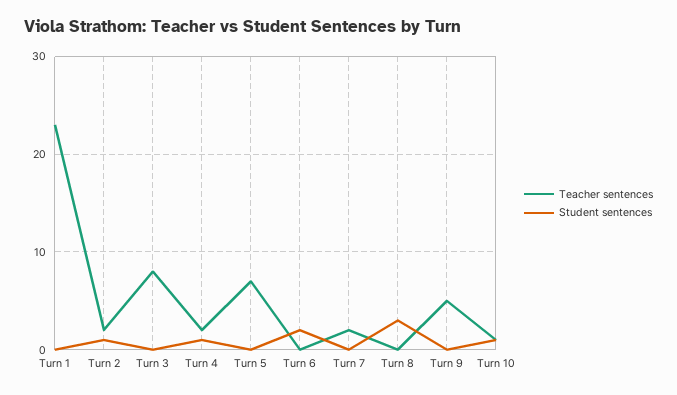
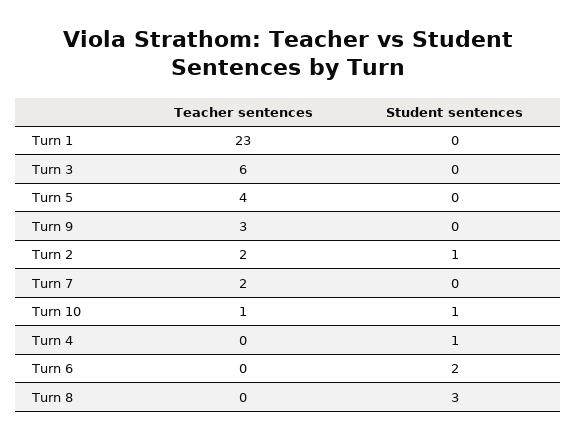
  {
    "Teacher sentences": {
      "Turn 1": 23,
      "Turn 2": 2,
-     "Turn 3": 8,
+     "Turn 3": 6,
-     "Turn 4": 2,
+     "Turn 4": 0,
-     "Turn 5": 7,
+     "Turn 5": 4,
      "Turn 6": 0,
      "Turn 7": 2,
      "Turn 8": 0,
-     "Turn 9": 5,
+     "Turn 9": 3,
      "Turn 10": 1
    },
    "Student sentences": {
      "Turn 1": 0,
      "Turn 2": 1,
      "Turn 3": 0,
      "Turn 4": 1,
      "Turn 5": 0,
      "Turn 6": 2,
      "Turn 7": 0,
      "Turn 8": 3,
      "Turn 9": 0,
      "Turn 10": 1
    }
  }

